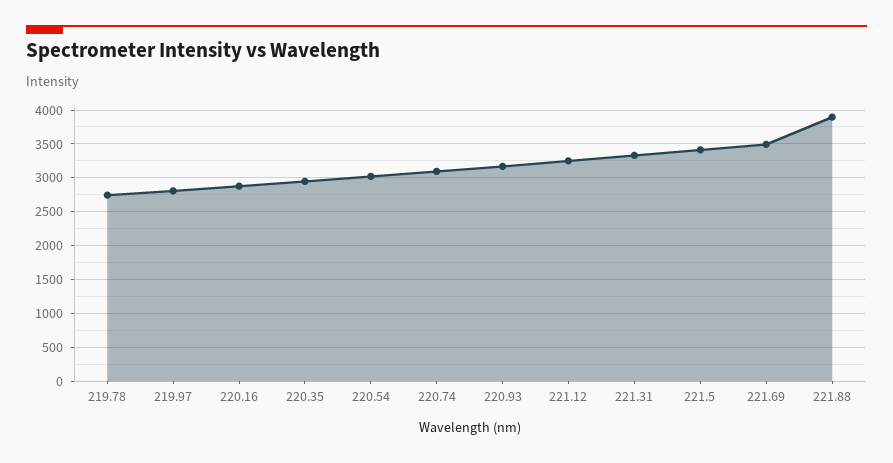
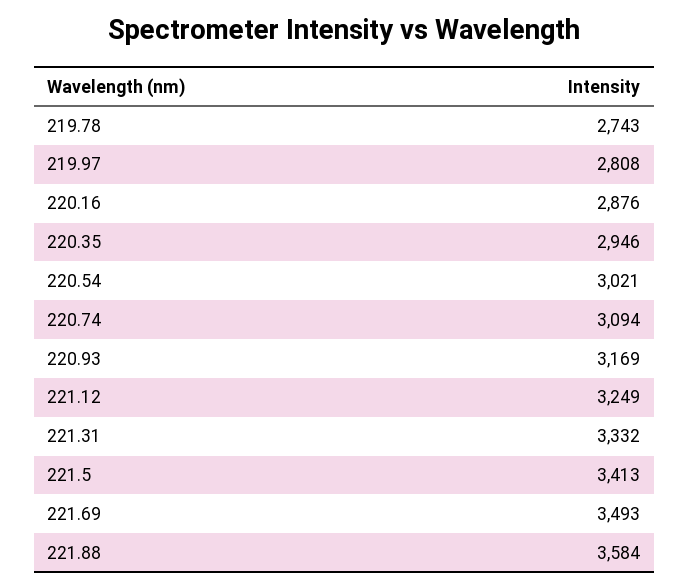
  {
    "219.78": 2743,
    "219.97": 2808,
    "220.16": 2876,
    "220.35": 2946,
    "220.54": 3021,
    "220.74": 3094,
    "220.93": 3169,
    "221.12": 3249,
    "221.31": 3332,
    "221.5": 3413,
    "221.69": 3493,
-   "221.88": 3900
+   "221.88": 3584
  }

